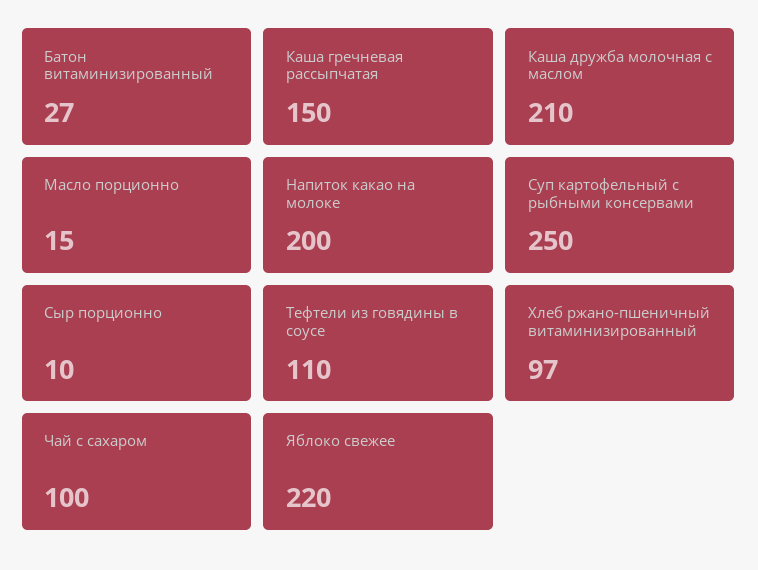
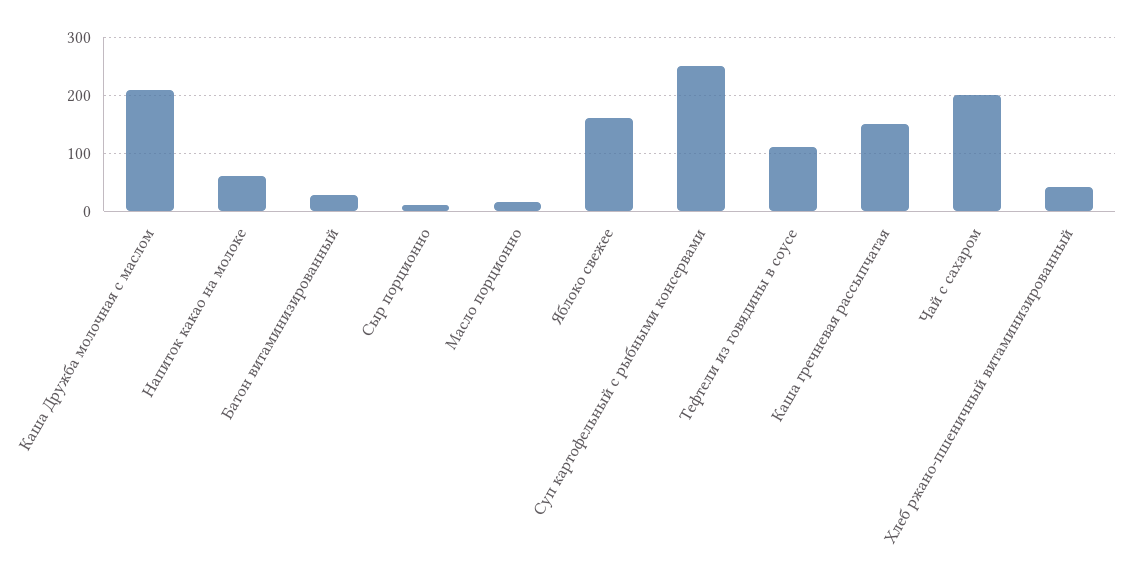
  {
    "Батон витаминизированный": 27,
    "Каша гречневая рассыпчатая": 150,
    "Каша дружба молочная с маслом": 210,
    "Масло порционно": 15,
-   "Напиток какао на молоке": 200,
+   "Напиток какао на молоке": 60,
    "Суп картофельный с рыбными консервами": 250,
    "Сыр порционно": 10,
    "Тефтели из говядины в соусе": 110,
-   "Хлеб ржано-пшеничный витаминизированный": 97,
+   "Хлеб ржано-пшеничный витаминизированный": 40,
-   "Чай с сахаром": 100,
+   "Чай с сахаром": 200,
-   "Яблоко свежее": 220
+   "Яблоко свежее": 160
  }

